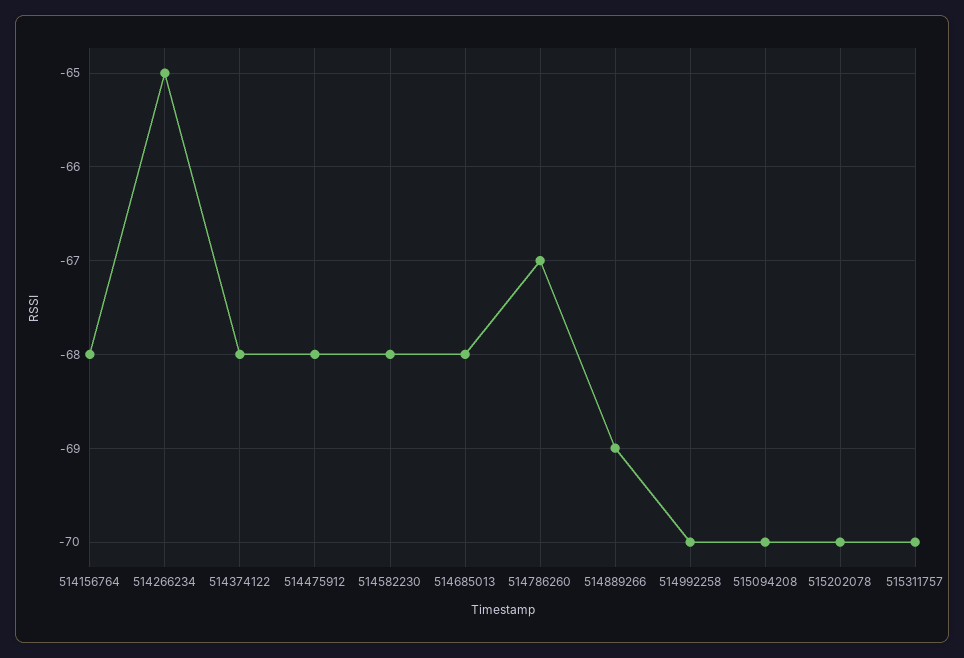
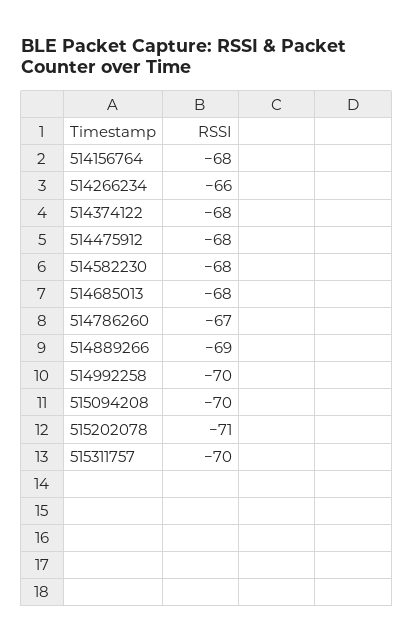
  {
    "514156764": -68,
-   "514266234": -65,
+   "514266234": -66,
    "514374122": -68,
    "514475912": -68,
    "514582230": -68,
    "514685013": -68,
    "514786260": -67,
    "514889266": -69,
    "514992258": -70,
    "515094208": -70,
-   "515202078": -70,
+   "515202078": -71,
    "515311757": -70
  }

